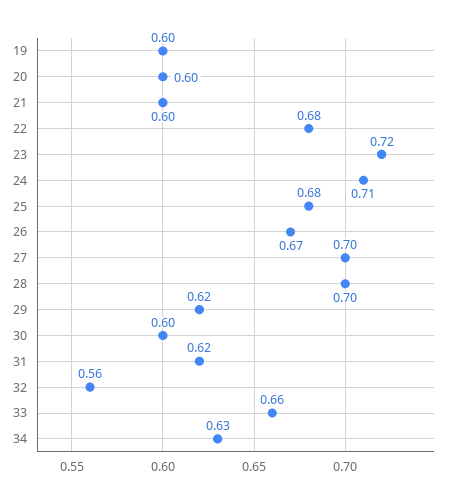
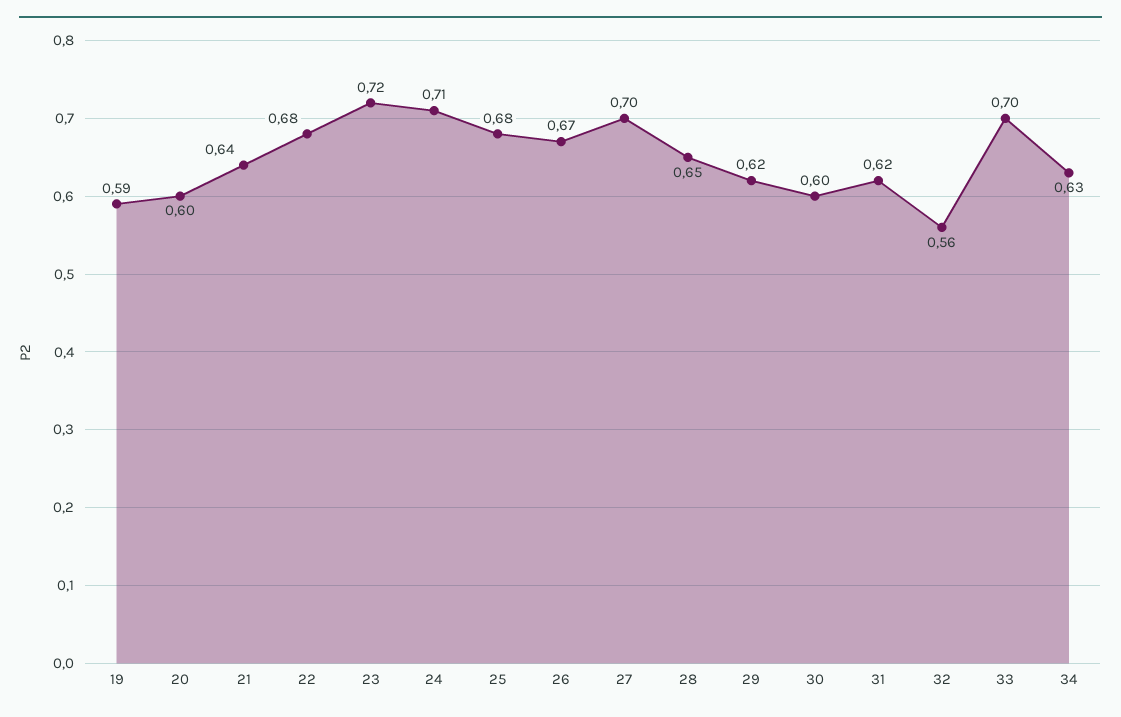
  {
-   "19": 0.6,
+   "19": 0.59,
    "20": 0.6,
-   "21": 0.6,
+   "21": 0.64,
    "22": 0.68,
    "23": 0.72,
    "24": 0.71,
    "25": 0.68,
    "26": 0.67,
    "27": 0.7,
-   "28": 0.7,
+   "28": 0.65,
    "29": 0.62,
    "30": 0.6,
    "31": 0.62,
    "32": 0.56,
-   "33": 0.66,
+   "33": 0.7,
    "34": 0.63
  }

